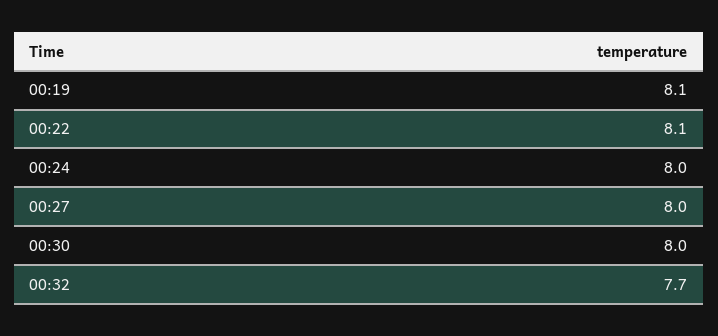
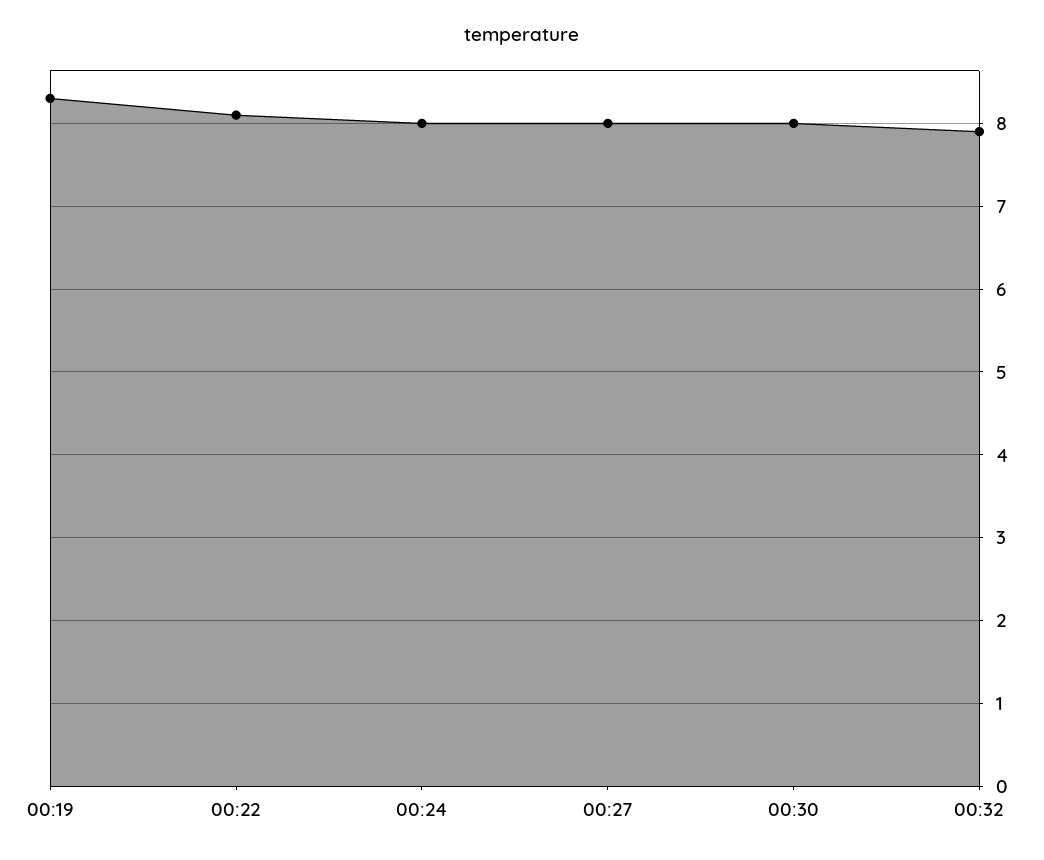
  {
-   "00:19": 8.1,
+   "00:19": 8.3,
    "00:22": 8.1,
    "00:24": 8,
    "00:27": 8,
    "00:30": 8,
-   "00:32": 7.7
+   "00:32": 7.9
  }

